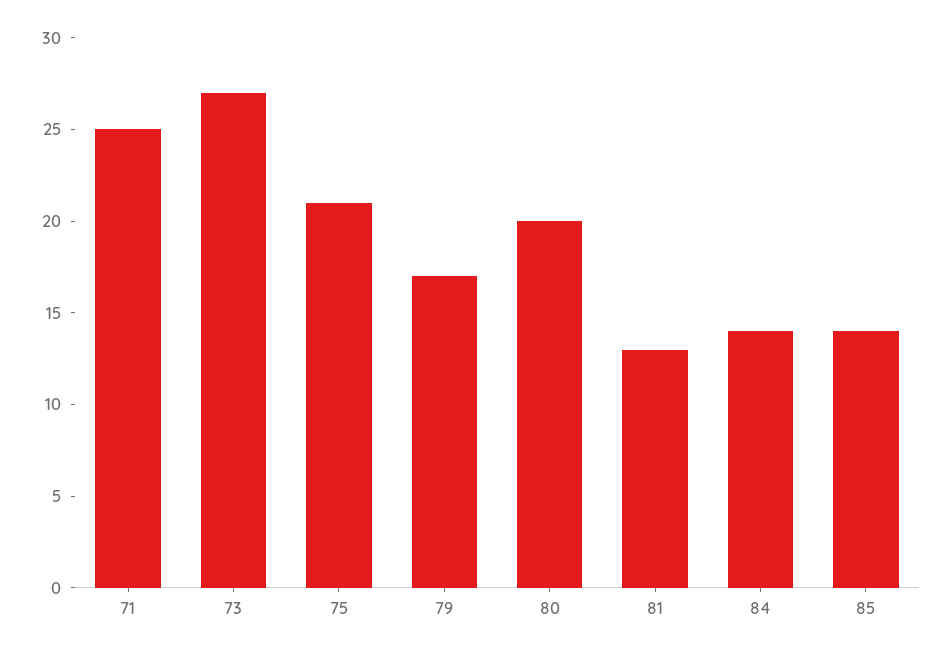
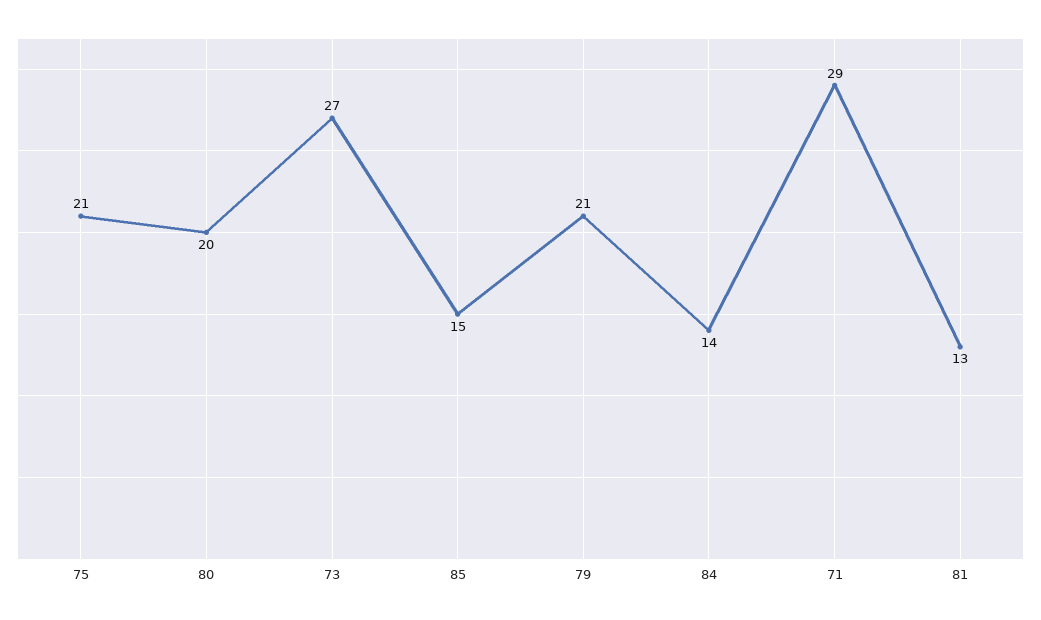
  {
-   "71": 25,
+   "71": 29,
    "73": 27,
    "75": 21,
-   "79": 17,
+   "79": 21,
    "80": 20,
    "81": 13,
    "84": 14,
-   "85": 14
+   "85": 15
  }

